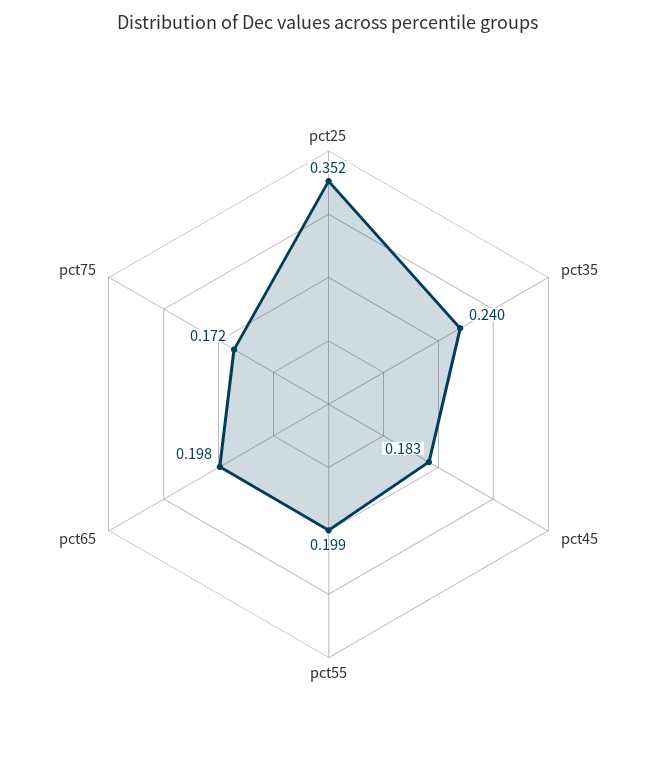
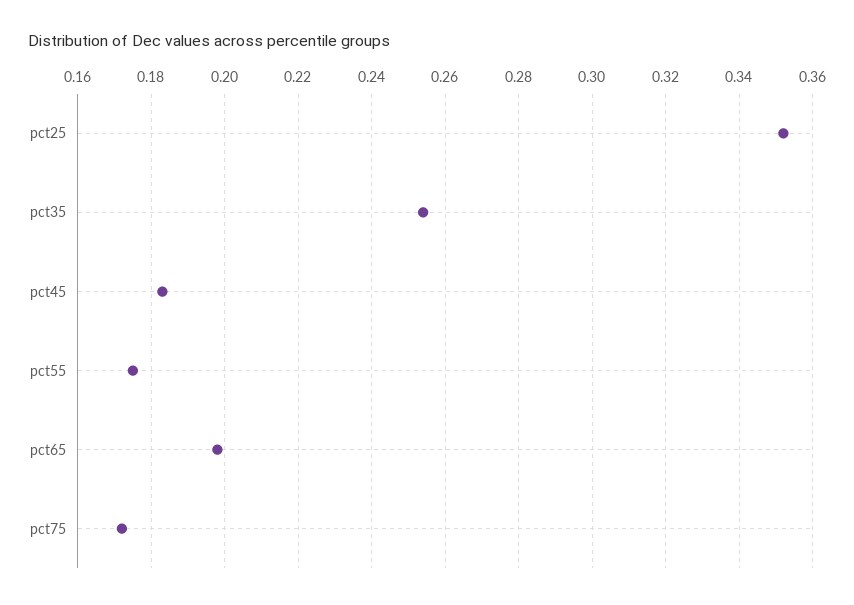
  {
    "pct25": 0.352,
-   "pct35": 0.24,
+   "pct35": 0.255,
    "pct45": 0.183,
-   "pct55": 0.199,
+   "pct55": 0.175,
    "pct65": 0.198,
    "pct75": 0.172
  }

